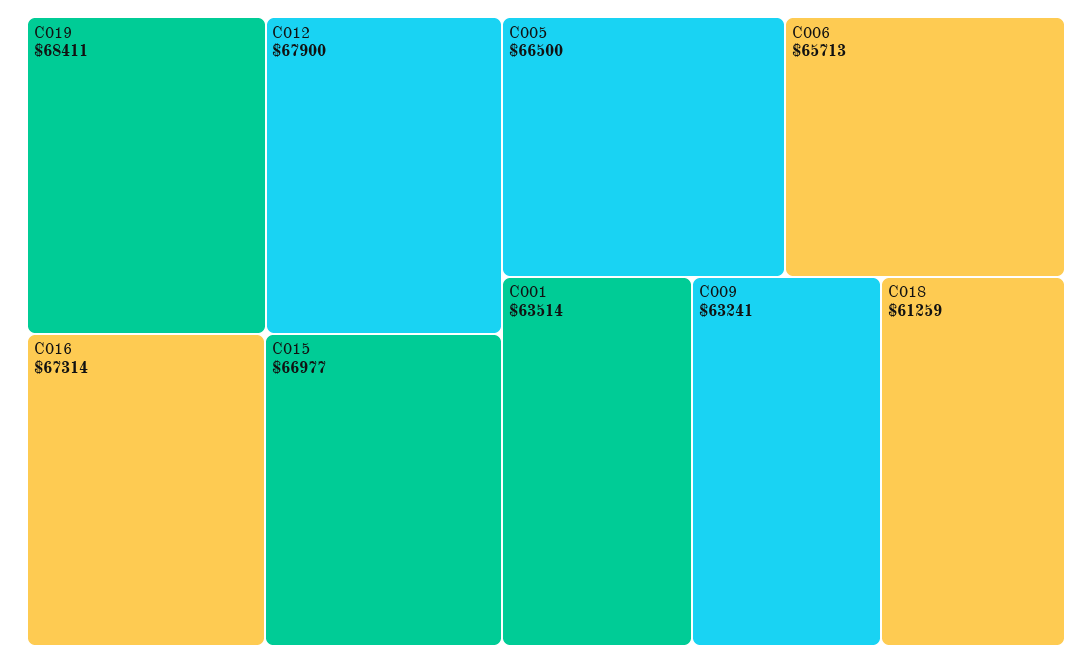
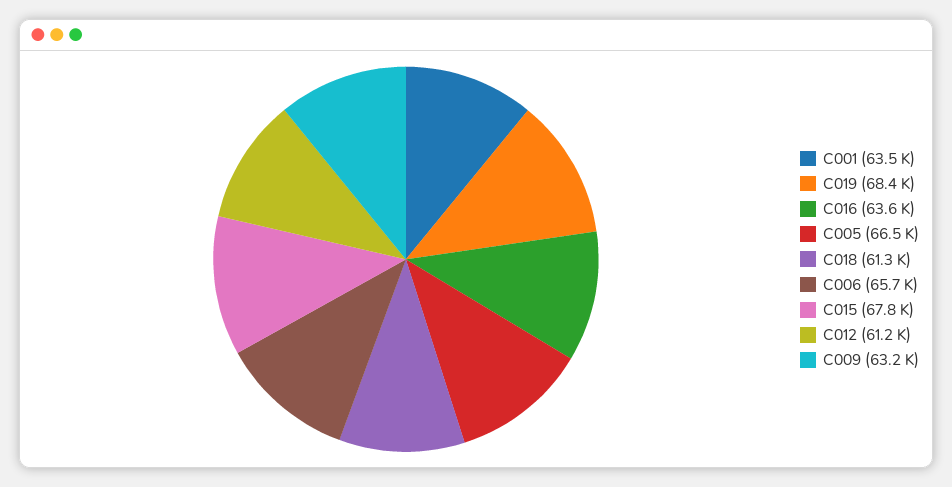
  {
    "C019": 68411,
-   "C012": 67900,
+   "C012": 61200,
-   "C016": 67314,
+   "C016": 63600,
-   "C015": 66977,
+   "C015": 67800,
    "C005": 66500,
    "C006": 65713,
    "C001": 63514,
    "C009": 63241,
    "C018": 61259
  }

